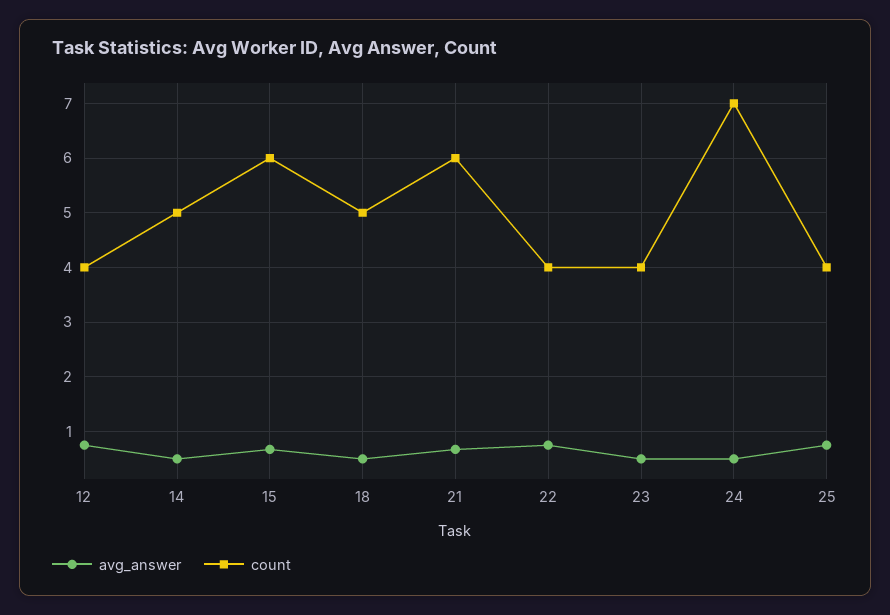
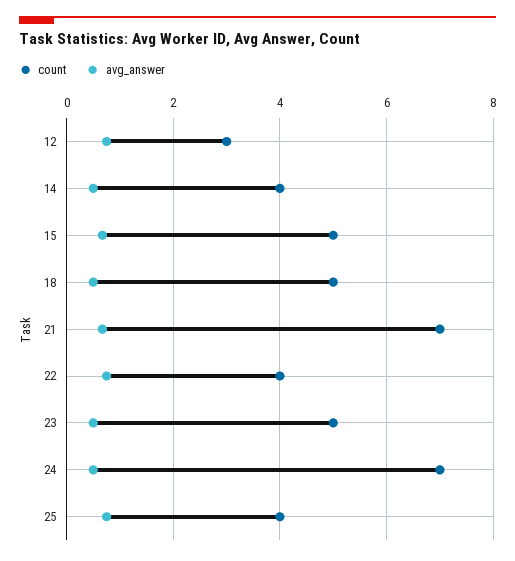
  {
    "avg_answer": {
      "12": 0.8,
      "14": 0.6,
      "15": 0.6,
      "18": 0.6,
      "21": 0.6,
      "22": 0.8,
      "23": 0.6,
      "24": 0.6,
      "25": 0.8
    },
    "count": {
-     "12": 4,
+     "12": 3,
-     "14": 5,
+     "14": 4,
-     "15": 6,
+     "15": 5,
      "18": 5,
-     "21": 6,
+     "21": 7,
      "22": 4,
-     "23": 4,
+     "23": 5,
      "24": 7,
      "25": 4
    }
  }

